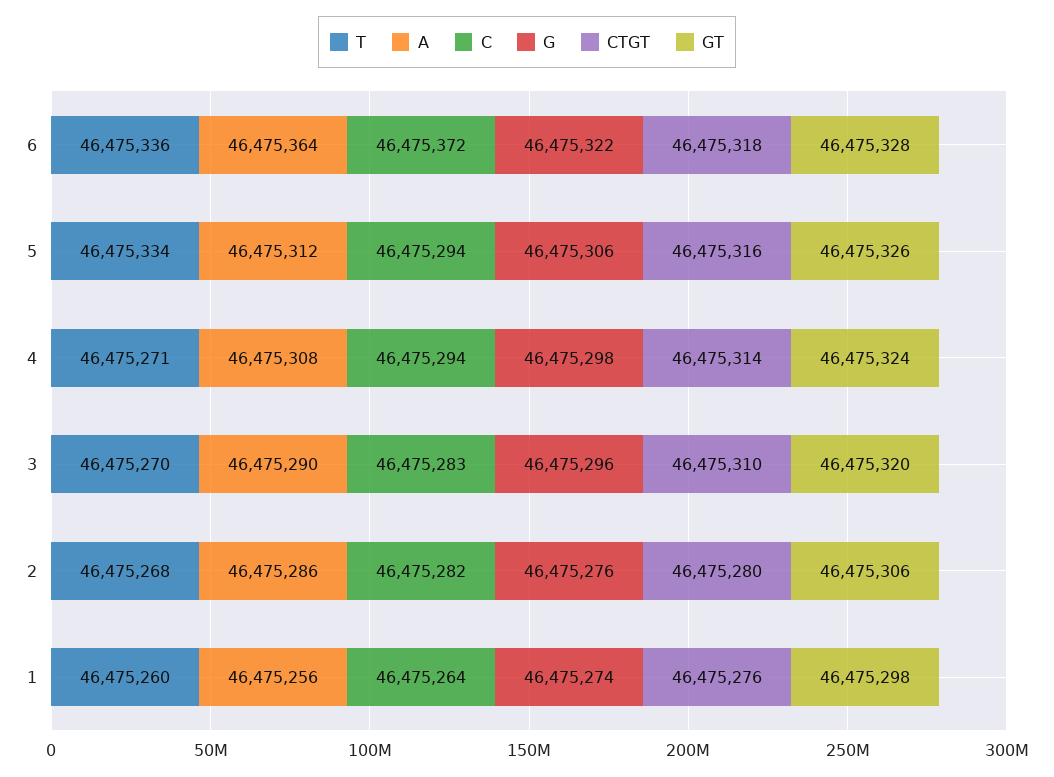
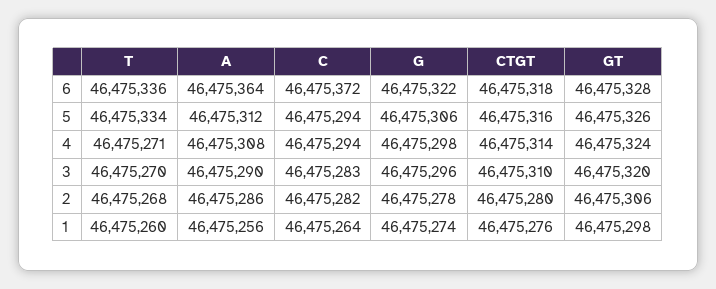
  {
    "T": {
      "6": 46475336,
      "5": 46475334,
      "4": 46475271,
      "3": 46475270,
      "2": 46475268,
      "1": 46475260
    },
    "A": {
      "6": 46475364,
      "5": 46475312,
      "4": 46475308,
      "3": 46475290,
      "2": 46475286,
      "1": 46475256
    },
    "C": {
      "6": 46475372,
      "5": 46475294,
      "4": 46475294,
      "3": 46475283,
      "2": 46475282,
      "1": 46475264
    },
    "G": {
      "6": 46475322,
      "5": 46475306,
      "4": 46475298,
      "3": 46475296,
-     "2": 46475276,
+     "2": 46475278,
      "1": 46475274
    },
    "CTGT": {
      "6": 46475318,
      "5": 46475316,
      "4": 46475314,
      "3": 46475310,
      "2": 46475280,
      "1": 46475276
    },
    "GT": {
      "6": 46475328,
      "5": 46475326,
      "4": 46475324,
      "3": 46475320,
      "2": 46475306,
      "1": 46475298
    }
  }

